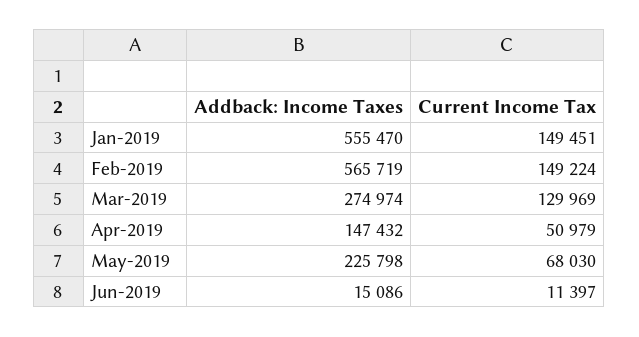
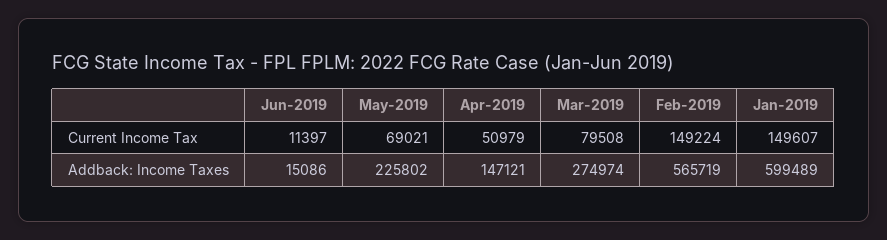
  {
    "Addback: Income Taxes": {
-     "Jan-2019": 555470,
+     "Jan-2019": 599489,
      "Feb-2019": 565719,
      "Mar-2019": 274974,
-     "Apr-2019": 147432,
+     "Apr-2019": 147121,
-     "May-2019": 225798,
+     "May-2019": 225802,
      "Jun-2019": 15086
    },
    "Current Income Tax": {
-     "Jan-2019": 149451,
+     "Jan-2019": 149607,
      "Feb-2019": 149224,
-     "Mar-2019": 129969,
+     "Mar-2019": 79508,
      "Apr-2019": 50979,
-     "May-2019": 68030,
+     "May-2019": 69021,
      "Jun-2019": 11397
    }
  }

